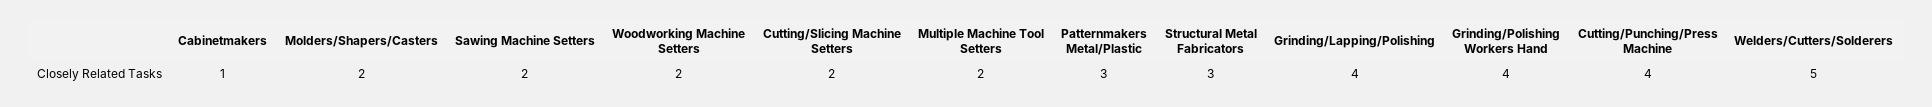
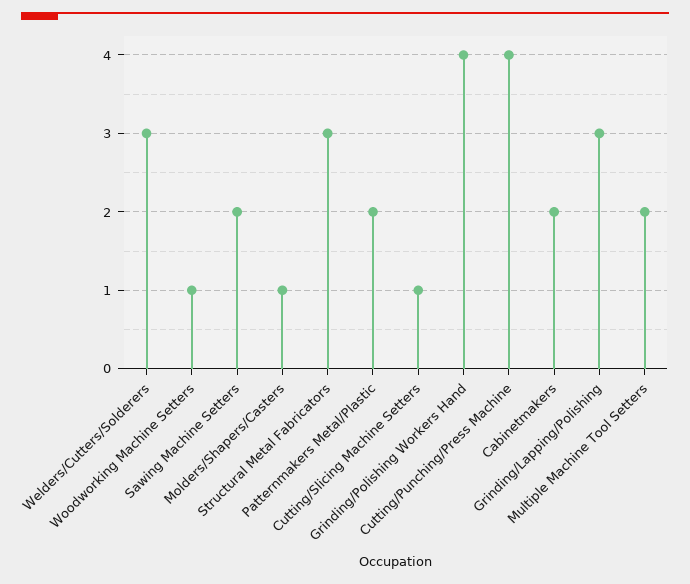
  {
-   "Cabinetmakers": 1,
+   "Cabinetmakers": 2,
-   "Molders/Shapers/Casters": 2,
+   "Molders/Shapers/Casters": 1,
    "Sawing Machine Setters": 2,
-   "Woodworking Machine Setters": 2,
+   "Woodworking Machine Setters": 1,
-   "Cutting/Slicing Machine Setters": 2,
+   "Cutting/Slicing Machine Setters": 1,
    "Multiple Machine Tool Setters": 2,
-   "Patternmakers Metal/Plastic": 3,
+   "Patternmakers Metal/Plastic": 2,
    "Structural Metal Fabricators": 3,
-   "Grinding/Lapping/Polishing": 4,
+   "Grinding/Lapping/Polishing": 3,
    "Grinding/Polishing Workers Hand": 4,
    "Cutting/Punching/Press Machine": 4,
-   "Welders/Cutters/Solderers": 5
+   "Welders/Cutters/Solderers": 3
  }

